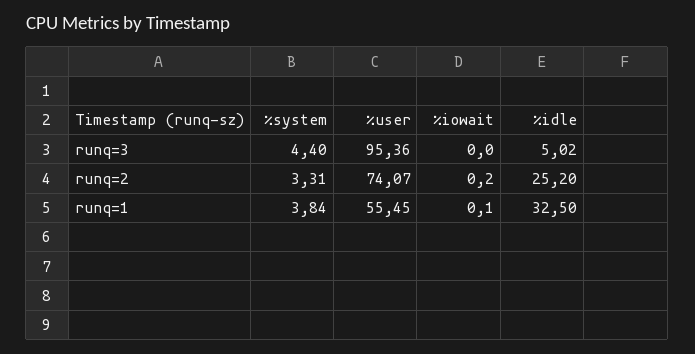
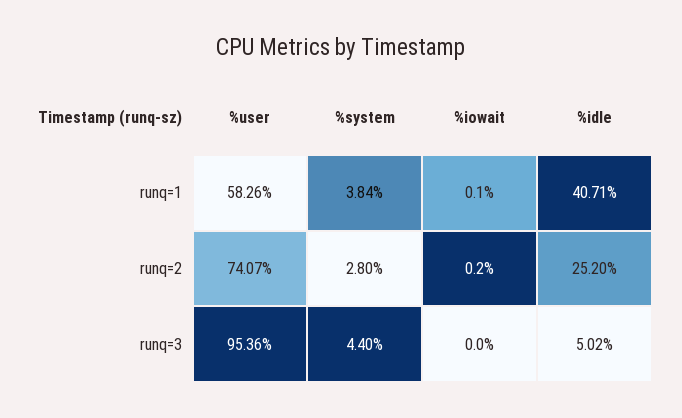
  {
    "%system": {
      "runq=3": 4.4,
-     "runq=2": 3.31,
+     "runq=2": 2.8,
      "runq=1": 3.84
    },
    "%user": {
      "runq=3": 95.36,
      "runq=2": 74.07,
-     "runq=1": 55.45
+     "runq=1": 58.26
    },
    "%iowait": {
      "runq=3": 0,
      "runq=2": 0.2,
      "runq=1": 0.1
    },
    "%idle": {
      "runq=3": 5.02,
      "runq=2": 25.2,
-     "runq=1": 32.5
+     "runq=1": 40.71
    }
  }

